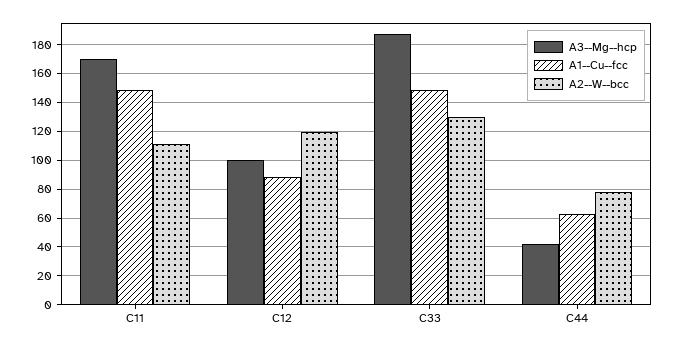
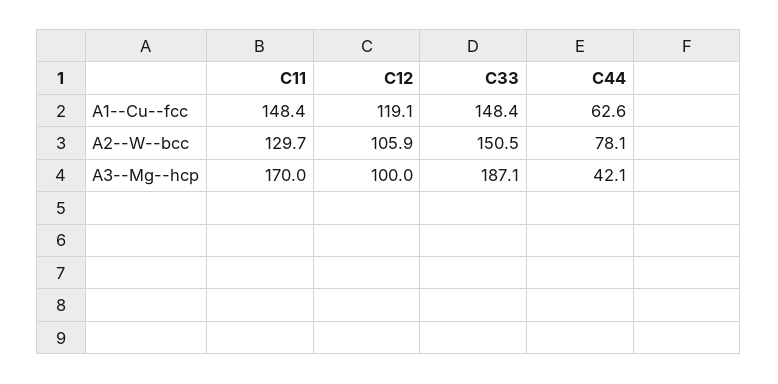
  {
    "A3--Mg--hcp": {
      "C11": 170,
      "C12": 100,
      "C33": 187.1,
      "C44": 42.1
    },
    "A1--Cu--fcc": {
      "C11": 148.4,
-     "C12": 90,
+     "C12": 119.1,
      "C33": 148.4,
      "C44": 62.6
    },
    "A2--W--bcc": {
-     "C11": 110,
+     "C11": 129.7,
-     "C12": 120,
+     "C12": 105.9,
-     "C33": 130,
+     "C33": 150.5,
      "C44": 78.1
    }
  }

